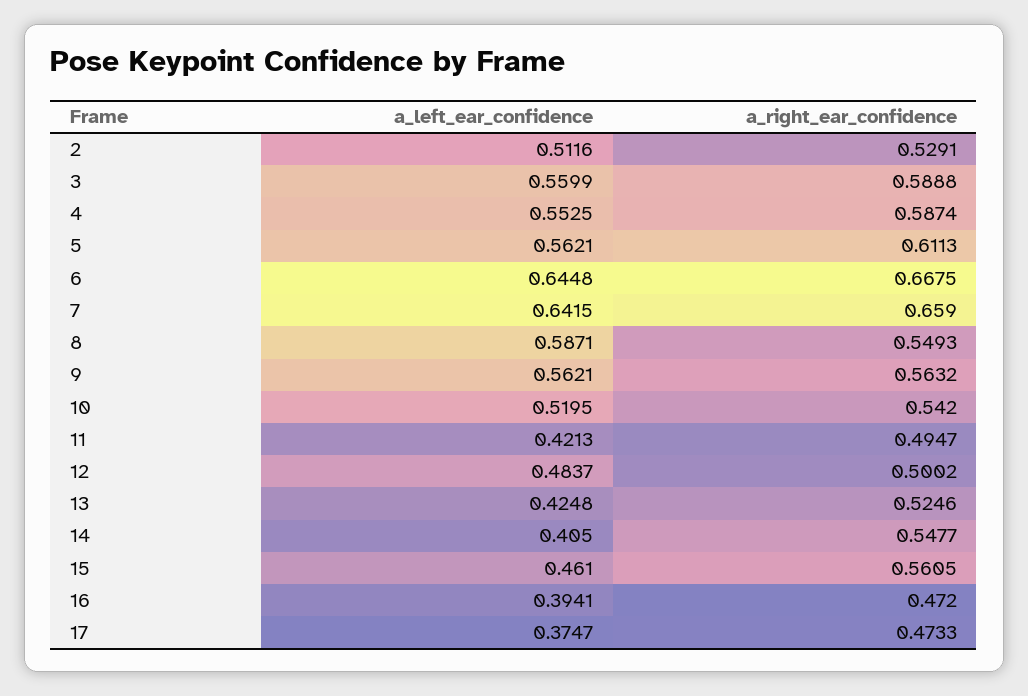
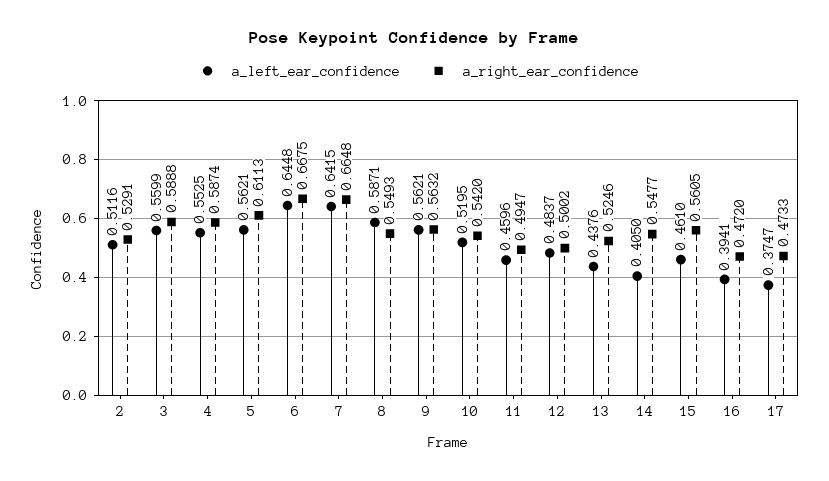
  {
    "a_left_ear_confidence": {
      "2": 0.5116,
      "3": 0.5599,
      "4": 0.5525,
      "5": 0.5621,
      "6": 0.6448,
      "7": 0.6415,
      "8": 0.5871,
      "9": 0.5621,
      "10": 0.5195,
-     "11": 0.4213,
+     "11": 0.4596,
      "12": 0.4837,
-     "13": 0.4248,
+     "13": 0.4376,
      "14": 0.405,
      "15": 0.461,
      "16": 0.3941,
      "17": 0.3747
    },
    "a_right_ear_confidence": {
      "2": 0.5291,
      "3": 0.5888,
      "4": 0.5874,
      "5": 0.6113,
      "6": 0.6675,
-     "7": 0.659,
+     "7": 0.6648,
      "8": 0.5493,
      "9": 0.5632,
      "10": 0.542,
      "11": 0.4947,
      "12": 0.5002,
      "13": 0.5246,
      "14": 0.5477,
      "15": 0.5605,
      "16": 0.472,
      "17": 0.4733
    }
  }

